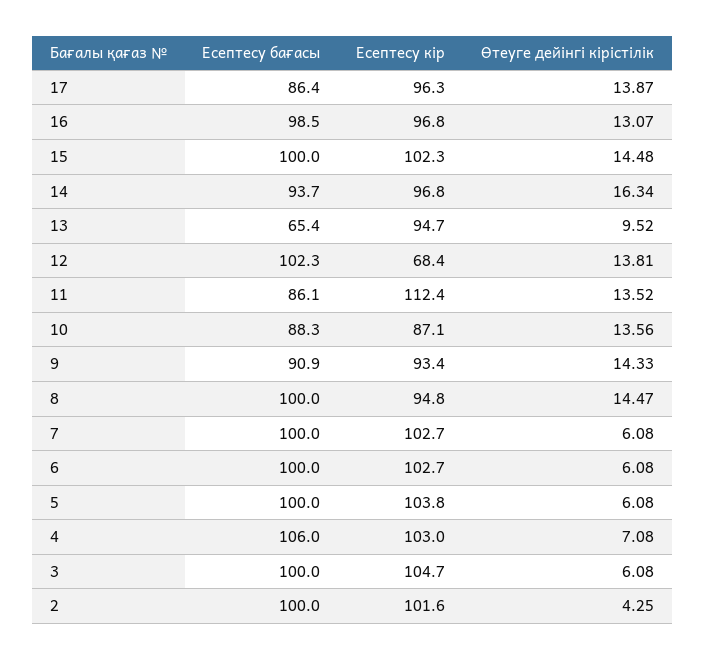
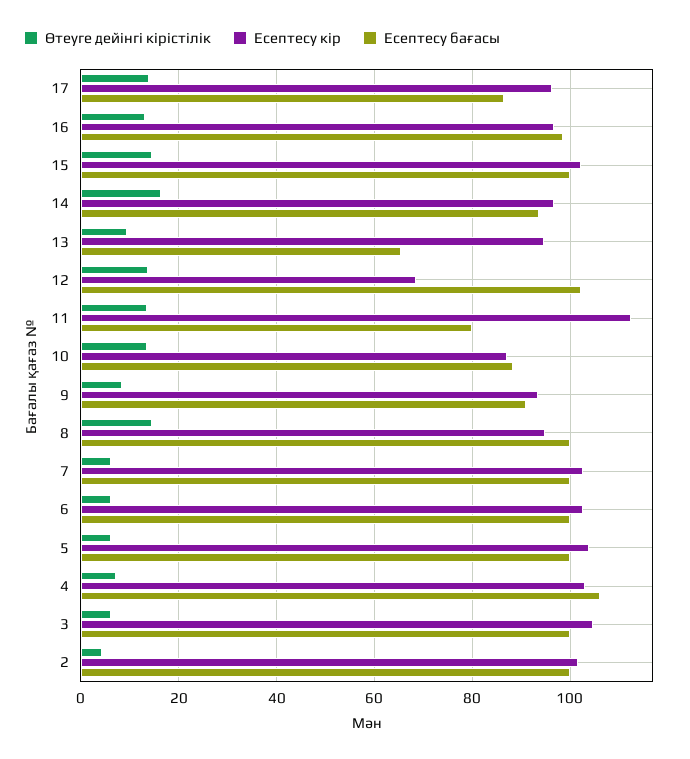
  {
    "Есептесу бағасы": {
      "17": 86.4,
      "16": 98.5,
      "15": 100,
      "14": 93.7,
      "13": 65.4,
      "12": 102.3,
-     "11": 86.1,
+     "11": 80,
      "10": 88.3,
      "9": 90.9,
      "8": 100,
      "7": 100,
      "6": 100,
      "5": 100,
      "4": 106,
      "3": 100,
      "2": 100
    },
    "Есептесу кір": {
      "17": 96.3,
      "16": 96.8,
      "15": 102.3,
      "14": 96.8,
      "13": 94.7,
      "12": 68.4,
      "11": 112.4,
      "10": 87.1,
      "9": 93.4,
      "8": 94.8,
      "7": 102.7,
      "6": 102.7,
      "5": 103.8,
      "4": 103,
      "3": 104.7,
      "2": 101.6
    },
    "Өтеуге дейінгі кірістілік": {
      "17": 13.87,
      "16": 13.07,
      "15": 14.48,
      "14": 16.34,
      "13": 9.52,
      "12": 13.81,
      "11": 13.52,
      "10": 13.56,
-     "9": 14.33,
+     "9": 8,
      "8": 14.47,
      "7": 6.08,
      "6": 6.08,
      "5": 6.08,
      "4": 7.08,
      "3": 6.08,
      "2": 4.25
    }
  }

